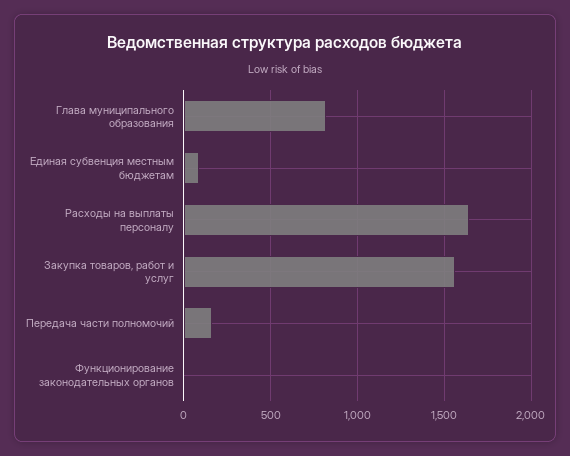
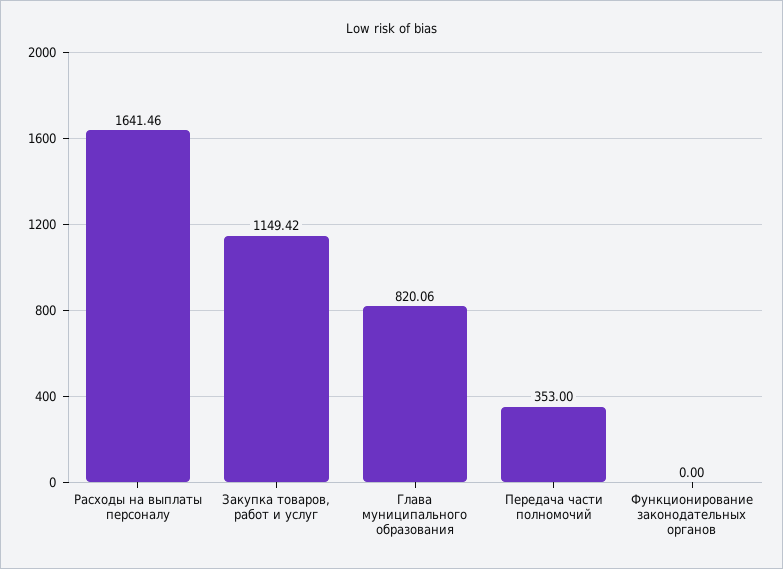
  {
    "Глава муниципального образования": 820.06,
-   "Единая субвенция местным бюджетам": 100,
    "Расходы на выплаты персоналу": 1641.46,
-   "Закупка товаров, работ и услуг": 1550,
+   "Закупка товаров, работ и услуг": 1149.42,
-   "Передача части полномочий": 150,
+   "Передача части полномочий": 353,
    "Функционирование законодательных органов": 0
  }

